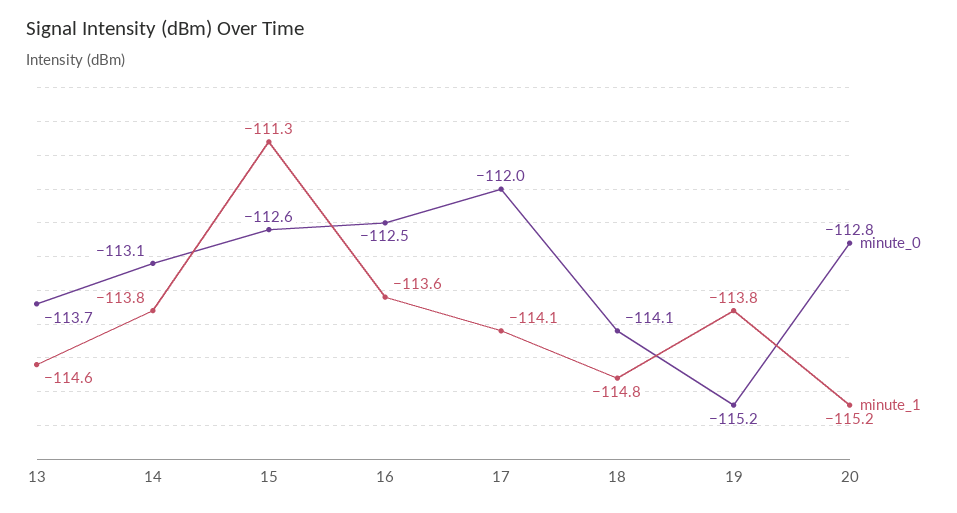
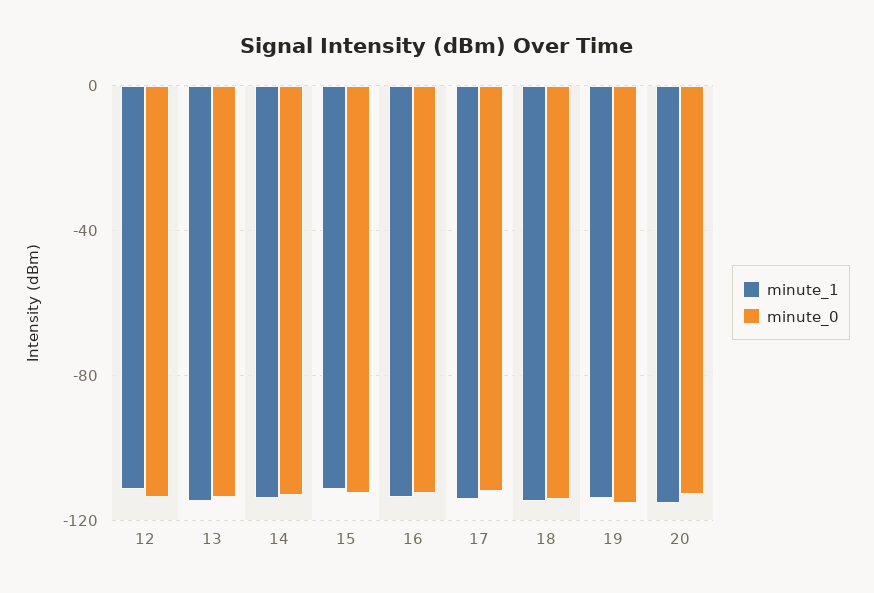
  {
    "minute_0": {
      "13": -113.7,
      "14": -113.1,
      "15": -112.6,
      "16": -112.5,
      "17": -112,
      "18": -114.1,
      "19": -115.2,
-     "20": -112.8
+     "20": -112.8,
+     "12": -115
    },
    "minute_1": {
      "13": -114.6,
      "14": -113.8,
      "15": -111.3,
      "16": -113.6,
      "17": -114.1,
      "18": -114.8,
      "19": -113.8,
-     "20": -115.2
+     "20": -115.2,
+     "12": -110
    }
  }

